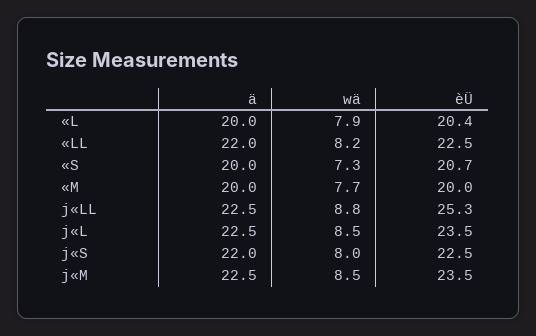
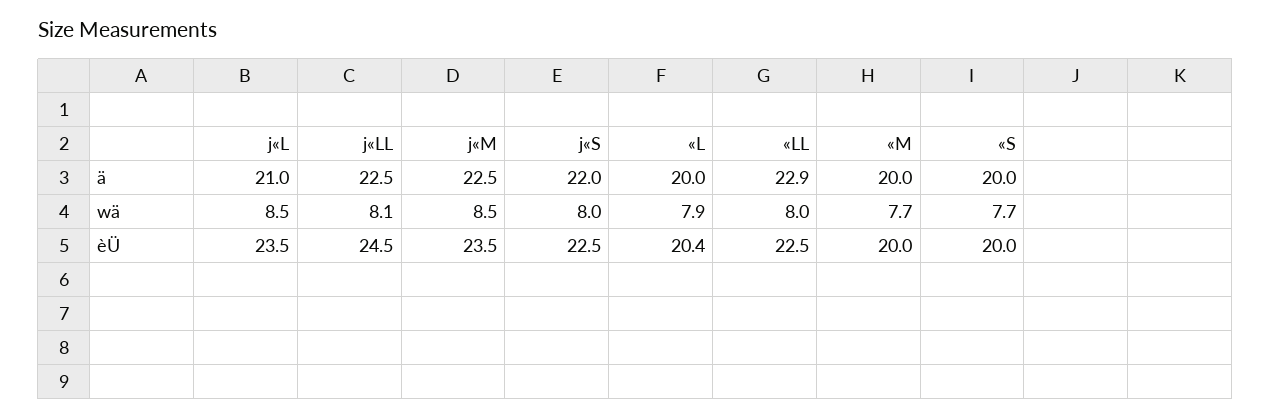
  {
    "ä": {
      "«L": 20,
-     "«LL": 22,
+     "«LL": 22.9,
      "«S": 20,
      "«M": 20,
      "j«LL": 22.5,
-     "j«L": 22.5,
+     "j«L": 21,
      "j«S": 22,
      "j«M": 22.5
    },
    "wä": {
      "«L": 7.9,
-     "«LL": 8.2,
+     "«LL": 8,
-     "«S": 7.3,
+     "«S": 7.7,
      "«M": 7.7,
-     "j«LL": 8.8,
+     "j«LL": 8.1,
      "j«L": 8.5,
      "j«S": 8,
      "j«M": 8.5
    },
    "èÜ": {
      "«L": 20.4,
      "«LL": 22.5,
-     "«S": 20.7,
+     "«S": 20,
      "«M": 20,
-     "j«LL": 25.3,
+     "j«LL": 24.5,
      "j«L": 23.5,
      "j«S": 22.5,
      "j«M": 23.5
    }
  }

